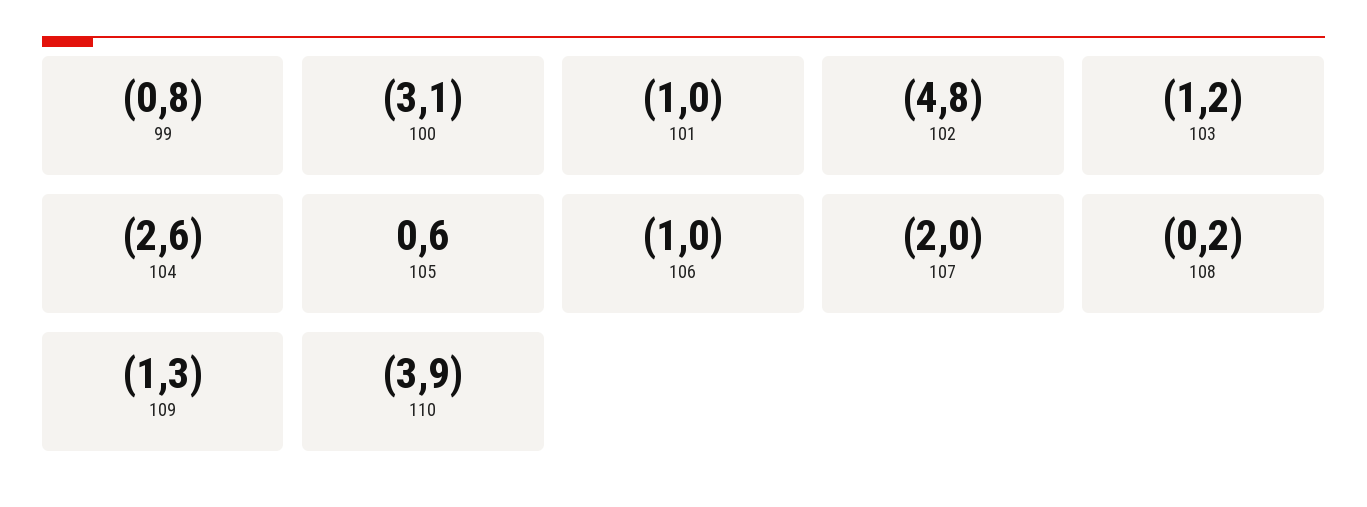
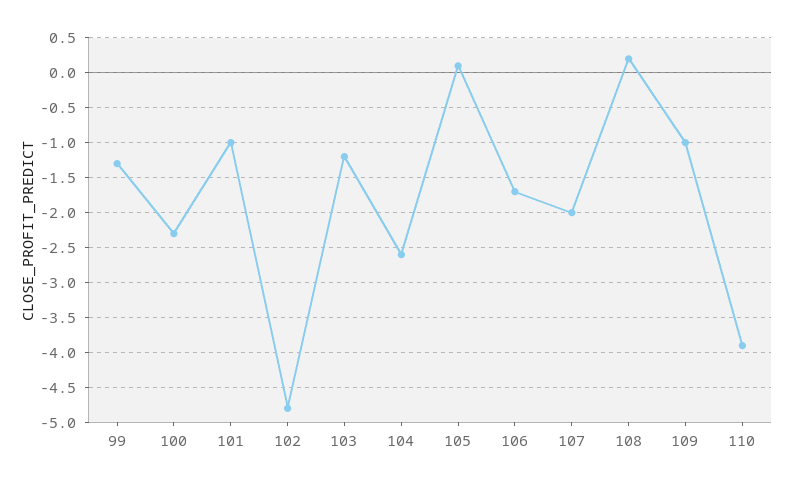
  {
-   "99": -0.8,
+   "99": -1.3,
-   "100": -3.1,
+   "100": -2.3,
    "101": -1,
    "102": -4.8,
    "103": -1.2,
    "104": -2.6,
-   "105": 0.6,
+   "105": 0.1,
-   "106": -1,
+   "106": -1.7,
    "107": -2,
-   "108": -0.2,
+   "108": 0.2,
-   "109": -1.3,
+   "109": -1,
    "110": -3.9
  }

